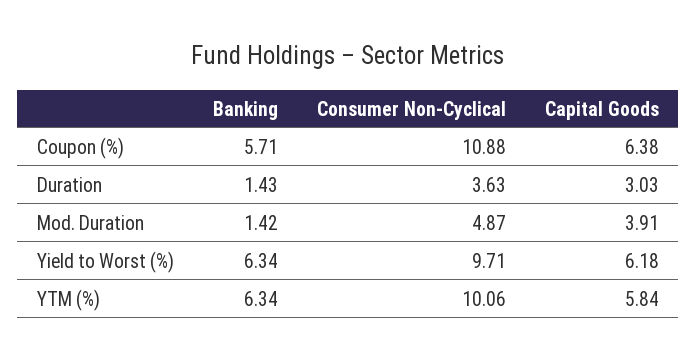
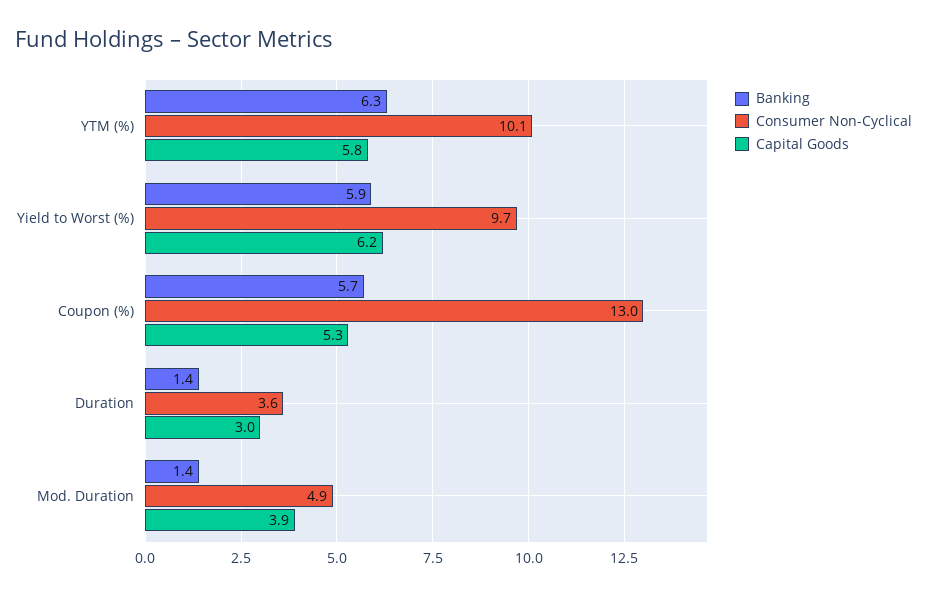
  {
    "Banking": {
      "Coupon (%)": 5.71,
      "Duration": 1.43,
      "Mod. Duration": 1.42,
-     "Yield to Worst (%)": 6.34,
+     "Yield to Worst (%)": 5.9,
      "YTM (%)": 6.34
    },
    "Consumer Non-Cyclical": {
-     "Coupon (%)": 10.88,
+     "Coupon (%)": 13,
      "Duration": 3.63,
      "Mod. Duration": 4.87,
      "Yield to Worst (%)": 9.71,
      "YTM (%)": 10.06
    },
    "Capital Goods": {
-     "Coupon (%)": 6.38,
+     "Coupon (%)": 5.3,
      "Duration": 3.03,
      "Mod. Duration": 3.91,
      "Yield to Worst (%)": 6.18,
      "YTM (%)": 5.84
    }
  }

